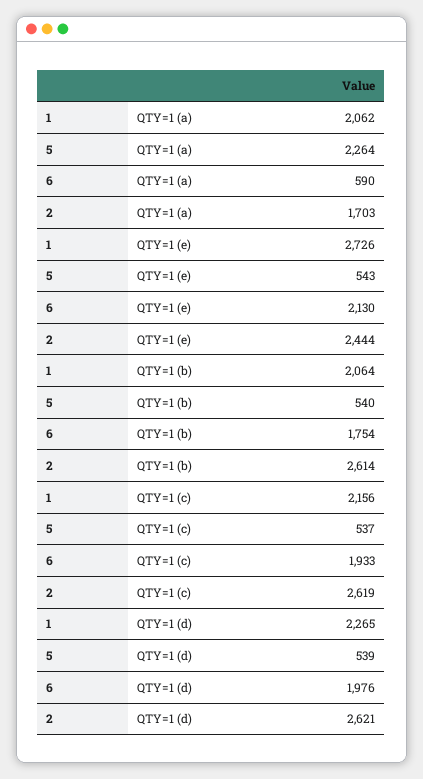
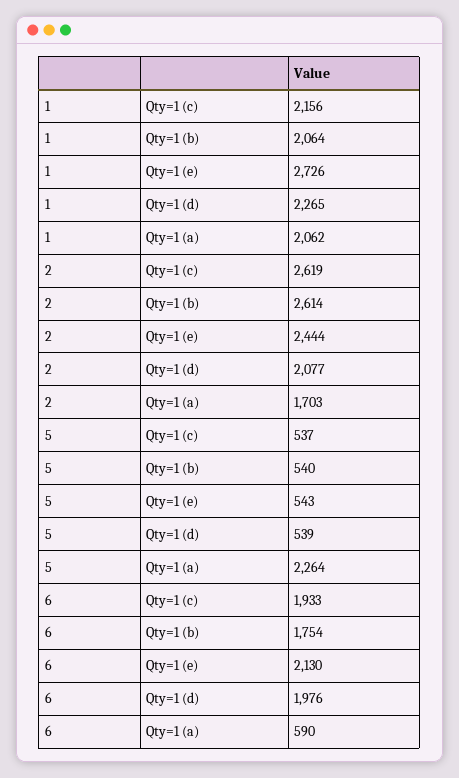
  {
    "1": {
      "QTY=1 (a)": 2062,
      "QTY=1 (e)": 2726,
      "QTY=1 (b)": 2064,
      "QTY=1 (c)": 2156,
      "QTY=1 (d)": 2265
    },
    "5": {
      "QTY=1 (a)": 2264,
      "QTY=1 (e)": 543,
      "QTY=1 (b)": 540,
      "QTY=1 (c)": 537,
      "QTY=1 (d)": 539
    },
    "6": {
      "QTY=1 (a)": 590,
      "QTY=1 (e)": 2130,
      "QTY=1 (b)": 1754,
      "QTY=1 (c)": 1933,
      "QTY=1 (d)": 1976
    },
    "2": {
      "QTY=1 (a)": 1703,
      "QTY=1 (e)": 2444,
      "QTY=1 (b)": 2614,
      "QTY=1 (c)": 2619,
-     "QTY=1 (d)": 2621
+     "QTY=1 (d)": 2077
    }
  }

